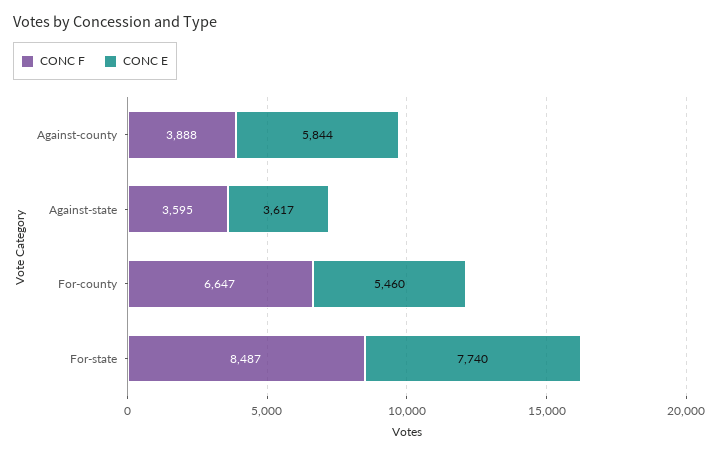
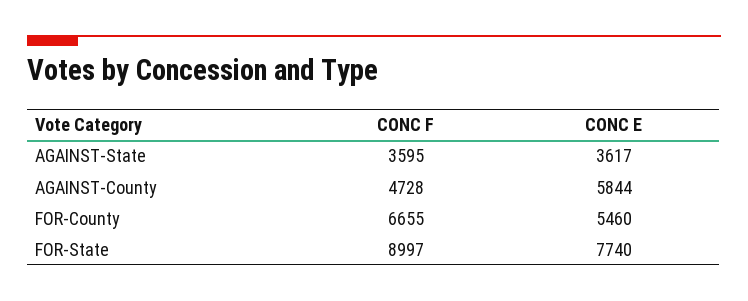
  {
    "CONC F": {
-     "Against-county": 3888,
+     "Against-county": 4728,
      "Against-state": 3595,
-     "For-county": 6647,
+     "For-county": 6655,
-     "For-state": 8487
+     "For-state": 8997
    },
    "CONC E": {
      "Against-county": 5844,
      "Against-state": 3617,
      "For-county": 5460,
      "For-state": 7740
    }
  }

